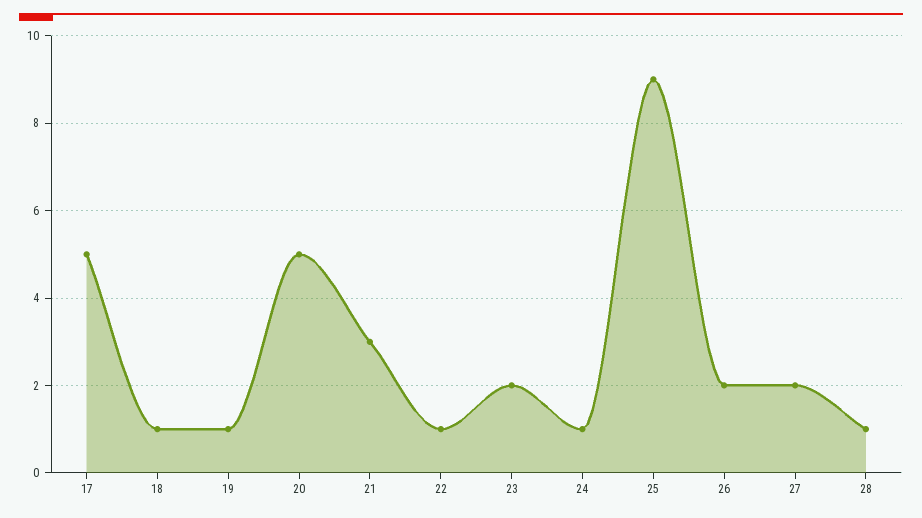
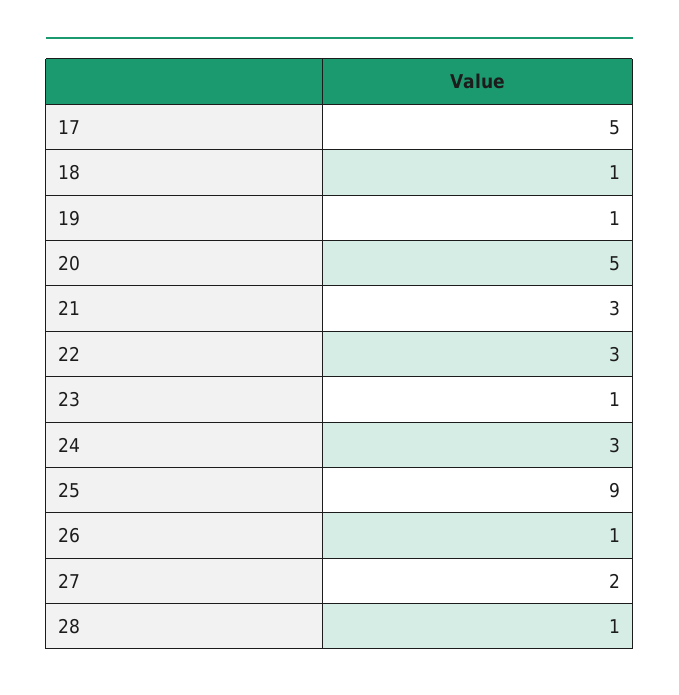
  {
    "17": 5,
    "18": 1,
    "19": 1,
    "20": 5,
    "21": 3,
-   "22": 1,
+   "22": 3,
-   "23": 2,
+   "23": 1,
-   "24": 1,
+   "24": 3,
    "25": 9,
-   "26": 2,
+   "26": 1,
    "27": 2,
    "28": 1
  }

